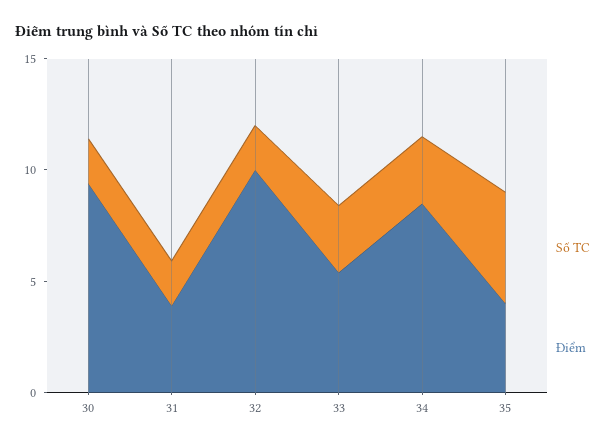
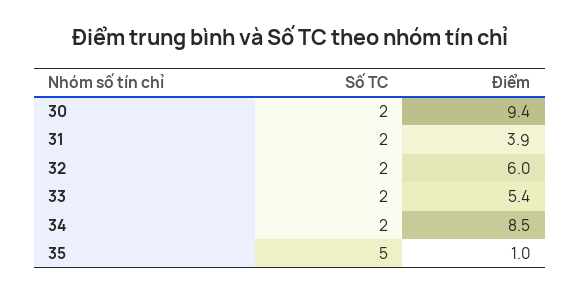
  {
    "Số TC": {
      "30": 2,
      "31": 2,
      "32": 2,
-     "33": 3,
+     "33": 2,
-     "34": 3,
+     "34": 2,
      "35": 5
    },
    "Điểm": {
      "30": 9.4,
      "31": 3.9,
-     "32": 10,
+     "32": 6,
      "33": 5.4,
      "34": 8.5,
-     "35": 4
+     "35": 1
    }
  }

